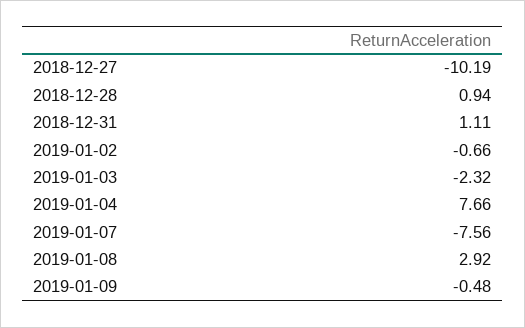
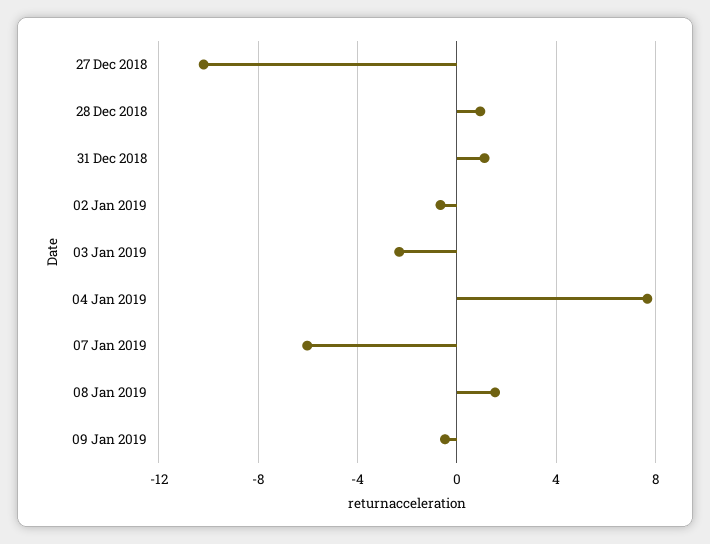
  {
    "2018-12-27": -10.19,
    "2018-12-28": 0.94,
    "2018-12-31": 1.11,
    "2019-01-02": -0.66,
    "2019-01-03": -2.32,
    "2019-01-04": 7.66,
-   "2019-01-07": -7.56,
+   "2019-01-07": -6,
-   "2019-01-08": 2.92,
+   "2019-01-08": 1.5,
    "2019-01-09": -0.48
  }

